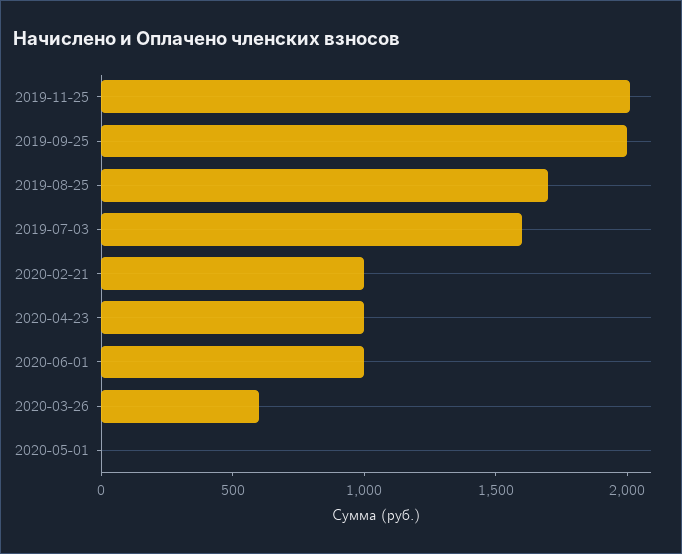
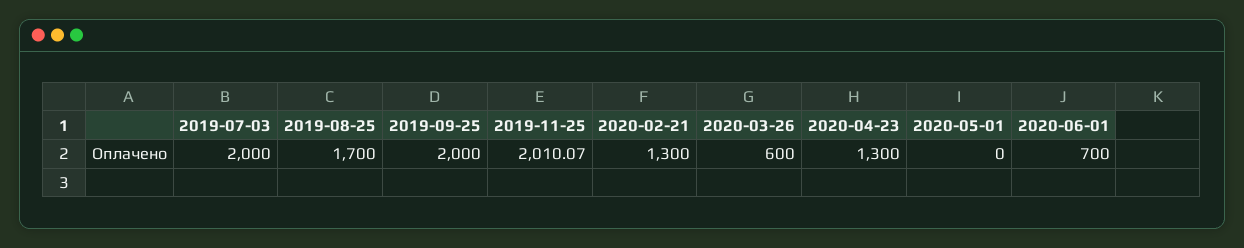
  {
    "2019-11-25": 2010.07,
    "2019-09-25": 2000,
    "2019-08-25": 1700,
-   "2019-07-03": 1600,
+   "2019-07-03": 2000,
-   "2020-02-21": 1000,
+   "2020-02-21": 1300,
-   "2020-04-23": 1000,
+   "2020-04-23": 1300,
-   "2020-06-01": 1000,
+   "2020-06-01": 700,
    "2020-03-26": 600,
    "2020-05-01": 0
  }

